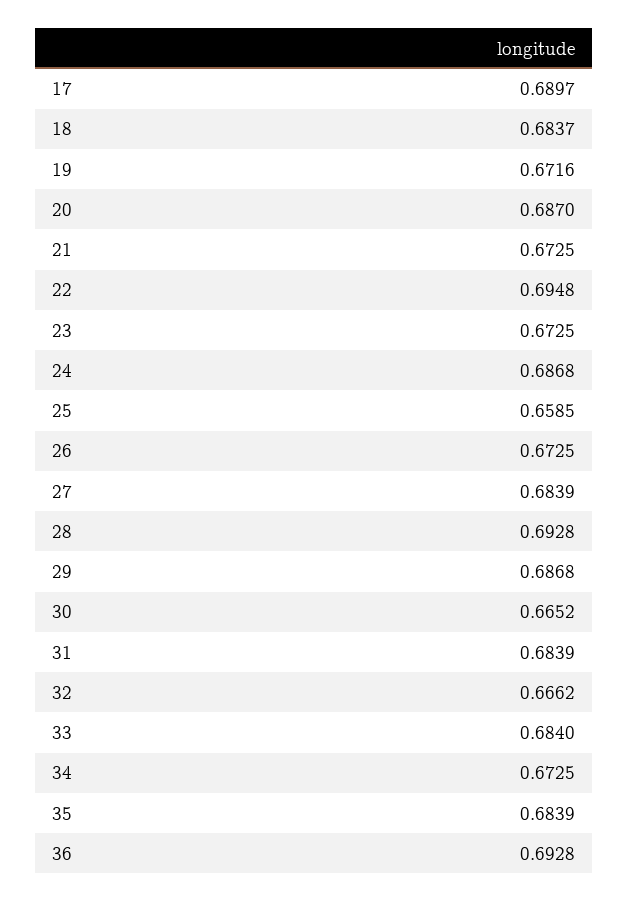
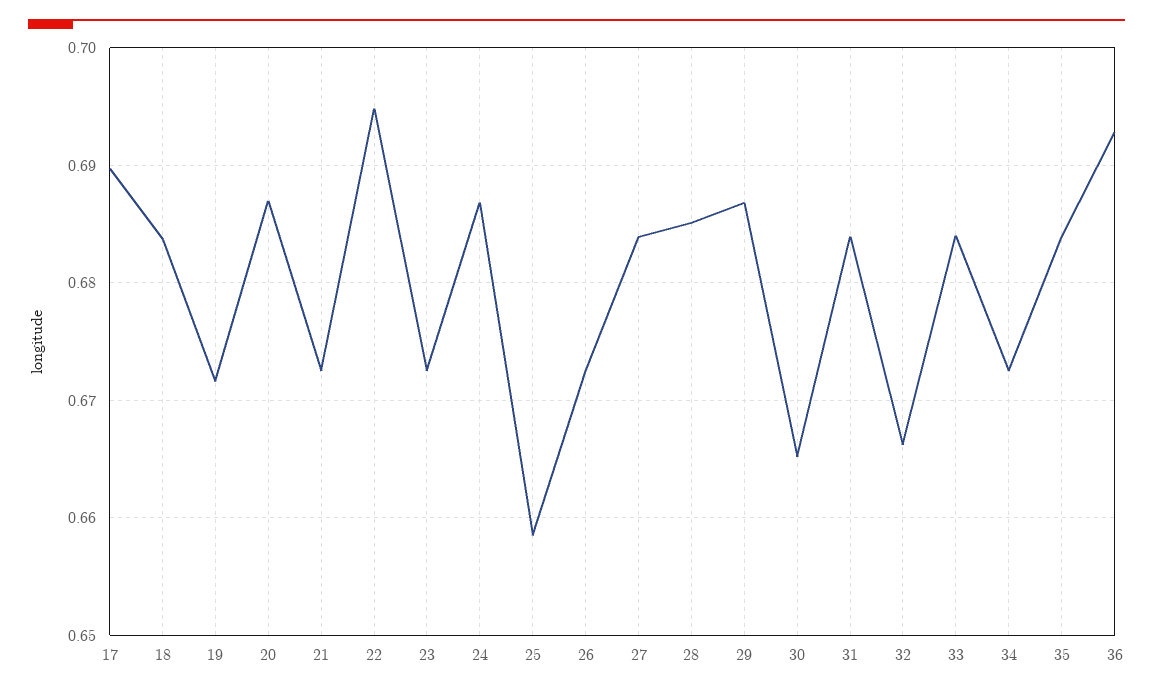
  {
    "17": 0.6897,
    "18": 0.6837,
    "19": 0.6716,
    "20": 0.687,
    "21": 0.6725,
    "22": 0.6948,
    "23": 0.6725,
    "24": 0.6868,
    "25": 0.6585,
    "26": 0.6725,
    "27": 0.6839,
-   "28": 0.6928,
+   "28": 0.685,
    "29": 0.6868,
    "30": 0.6652,
    "31": 0.6839,
    "32": 0.6662,
    "33": 0.684,
    "34": 0.6725,
    "35": 0.6839,
    "36": 0.6928
  }

